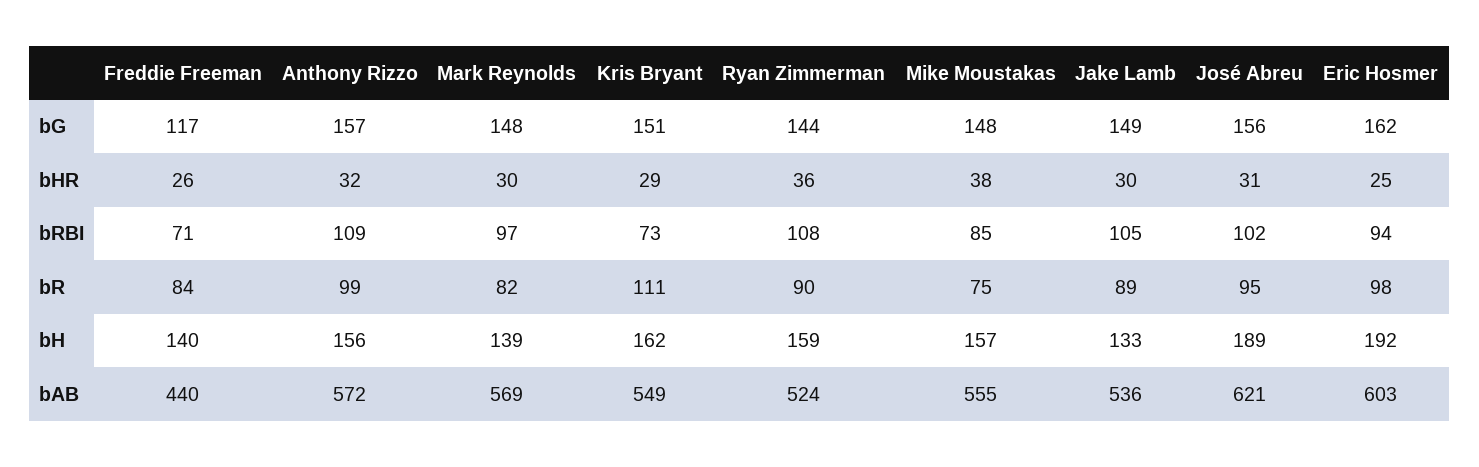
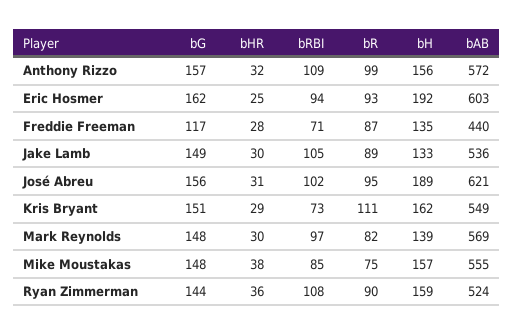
  {
    "Freddie Freeman": {
      "bG": 117,
-     "bHR": 26,
+     "bHR": 28,
      "bRBI": 71,
-     "bR": 84,
+     "bR": 87,
-     "bH": 140,
+     "bH": 135,
      "bAB": 440
    },
    "Anthony Rizzo": {
      "bG": 157,
      "bHR": 32,
      "bRBI": 109,
      "bR": 99,
      "bH": 156,
      "bAB": 572
    },
    "Mark Reynolds": {
      "bG": 148,
      "bHR": 30,
      "bRBI": 97,
      "bR": 82,
      "bH": 139,
      "bAB": 569
    },
    "Kris Bryant": {
      "bG": 151,
      "bHR": 29,
      "bRBI": 73,
      "bR": 111,
      "bH": 162,
      "bAB": 549
    },
    "Ryan Zimmerman": {
      "bG": 144,
      "bHR": 36,
      "bRBI": 108,
      "bR": 90,
      "bH": 159,
      "bAB": 524
    },
    "Mike Moustakas": {
      "bG": 148,
      "bHR": 38,
      "bRBI": 85,
      "bR": 75,
      "bH": 157,
      "bAB": 555
    },
    "Jake Lamb": {
      "bG": 149,
      "bHR": 30,
      "bRBI": 105,
      "bR": 89,
      "bH": 133,
      "bAB": 536
    },
    "José Abreu": {
      "bG": 156,
      "bHR": 31,
      "bRBI": 102,
      "bR": 95,
      "bH": 189,
      "bAB": 621
    },
    "Eric Hosmer": {
      "bG": 162,
      "bHR": 25,
      "bRBI": 94,
-     "bR": 98,
+     "bR": 93,
      "bH": 192,
      "bAB": 603
    }
  }

